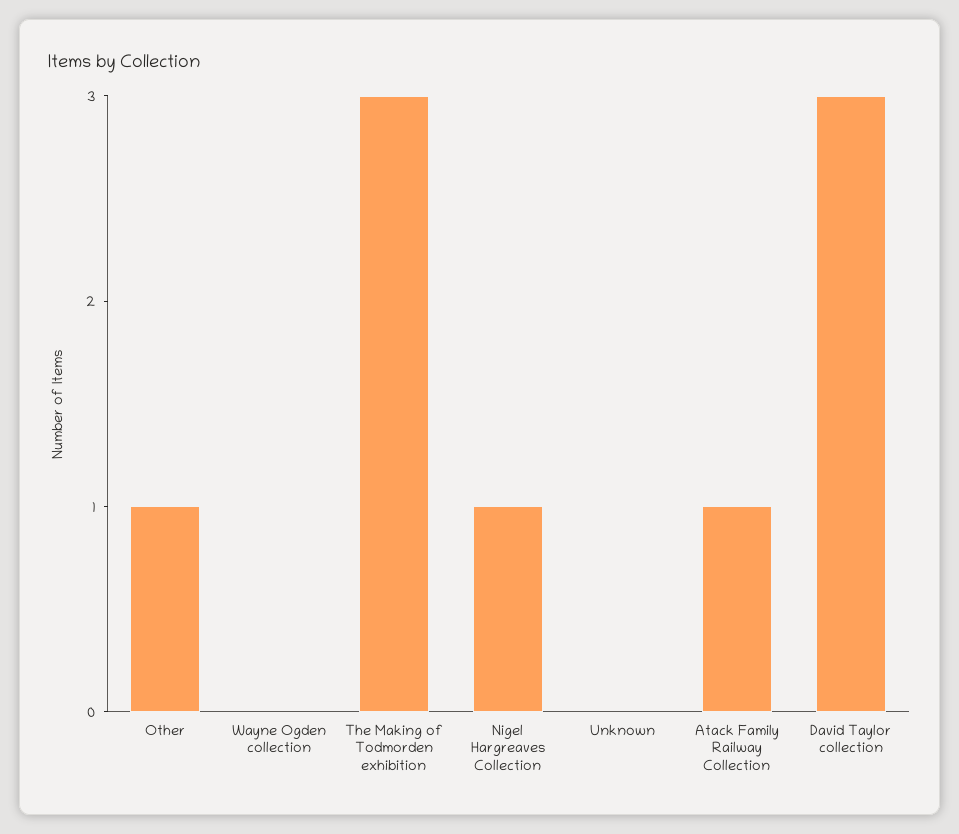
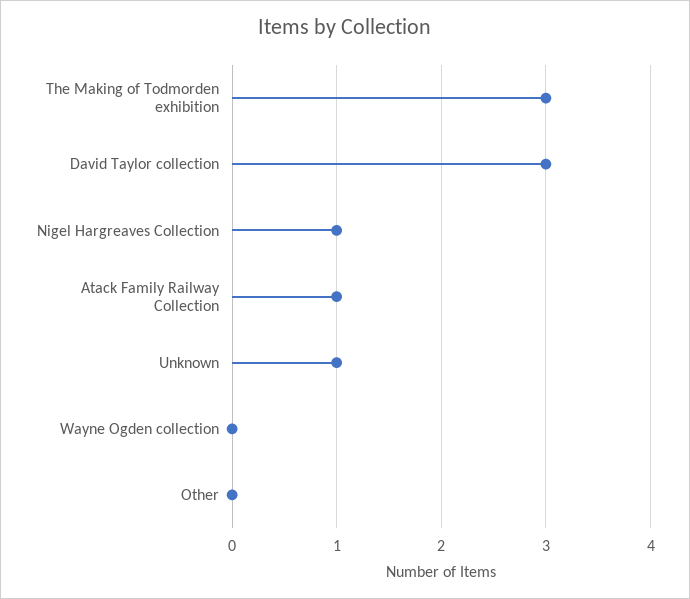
  {
-   "Other": 1,
+   "Other": 0,
    "Wayne Ogden collection": 0,
    "The Making of Todmorden exhibition": 3,
    "Nigel Hargreaves Collection": 1,
-   "Unknown": 0,
+   "Unknown": 1,
    "Atack Family Railway Collection": 1,
    "David Taylor collection": 3
  }

